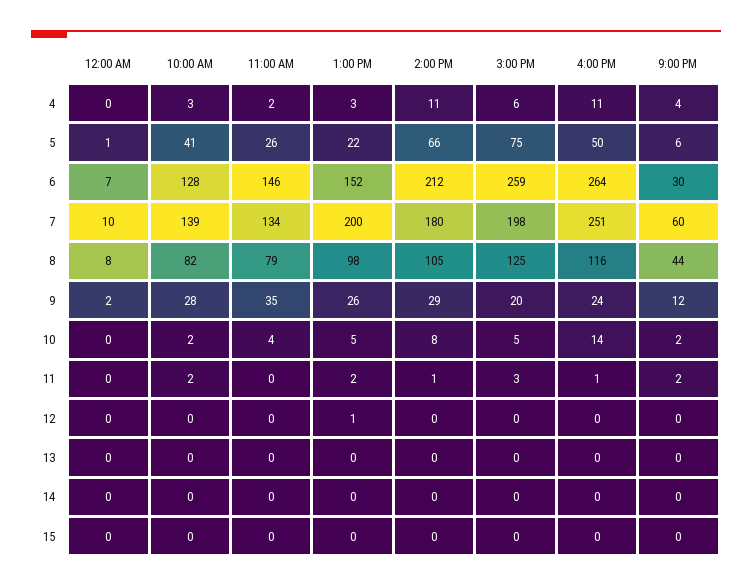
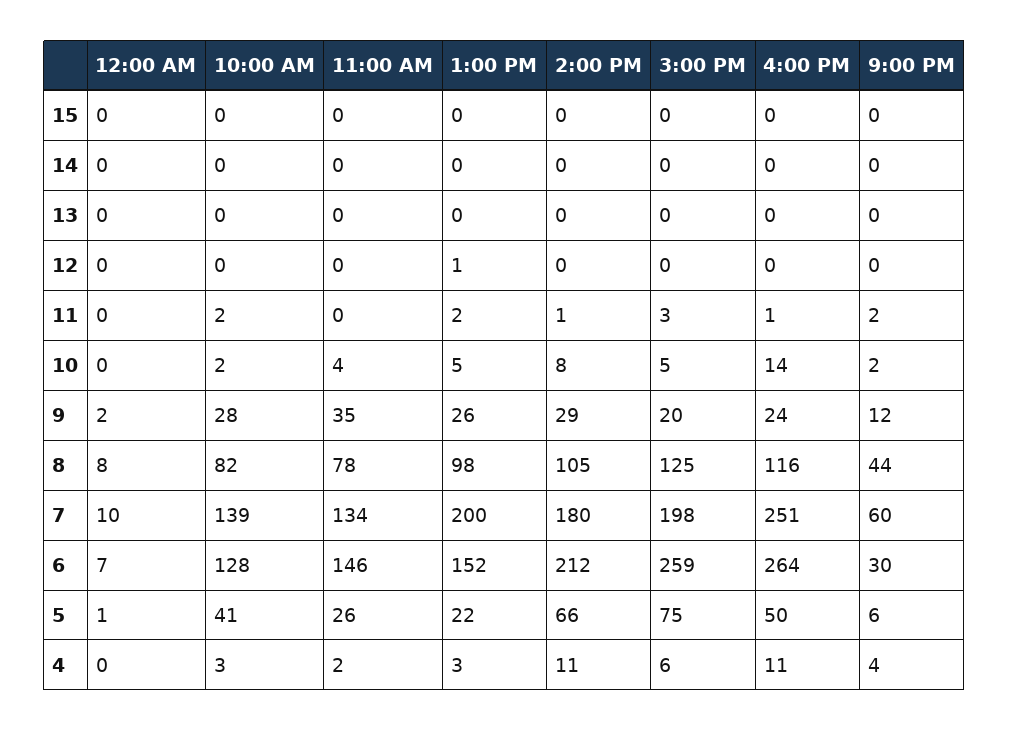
  {
    "12:00 AM": {
      "4": 0,
      "5": 1,
      "6": 7,
      "7": 10,
      "8": 8,
      "9": 2,
      "10": 0,
      "11": 0,
      "12": 0,
      "13": 0,
      "14": 0,
      "15": 0
    },
    "10:00 AM": {
      "4": 3,
      "5": 41,
      "6": 128,
      "7": 139,
      "8": 82,
      "9": 28,
      "10": 2,
      "11": 2,
      "12": 0,
      "13": 0,
      "14": 0,
      "15": 0
    },
    "11:00 AM": {
      "4": 2,
      "5": 26,
      "6": 146,
      "7": 134,
-     "8": 79,
+     "8": 78,
      "9": 35,
      "10": 4,
      "11": 0,
      "12": 0,
      "13": 0,
      "14": 0,
      "15": 0
    },
    "1:00 PM": {
      "4": 3,
      "5": 22,
      "6": 152,
      "7": 200,
      "8": 98,
      "9": 26,
      "10": 5,
      "11": 2,
      "12": 1,
      "13": 0,
      "14": 0,
      "15": 0
    },
    "2:00 PM": {
      "4": 11,
      "5": 66,
      "6": 212,
      "7": 180,
      "8": 105,
      "9": 29,
      "10": 8,
      "11": 1,
      "12": 0,
      "13": 0,
      "14": 0,
      "15": 0
    },
    "3:00 PM": {
      "4": 6,
      "5": 75,
      "6": 259,
      "7": 198,
      "8": 125,
      "9": 20,
      "10": 5,
      "11": 3,
      "12": 0,
      "13": 0,
      "14": 0,
      "15": 0
    },
    "4:00 PM": {
      "4": 11,
      "5": 50,
      "6": 264,
      "7": 251,
      "8": 116,
      "9": 24,
      "10": 14,
      "11": 1,
      "12": 0,
      "13": 0,
      "14": 0,
      "15": 0
    },
    "9:00 PM": {
      "4": 4,
      "5": 6,
      "6": 30,
      "7": 60,
      "8": 44,
      "9": 12,
      "10": 2,
      "11": 2,
      "12": 0,
      "13": 0,
      "14": 0,
      "15": 0
    }
  }

